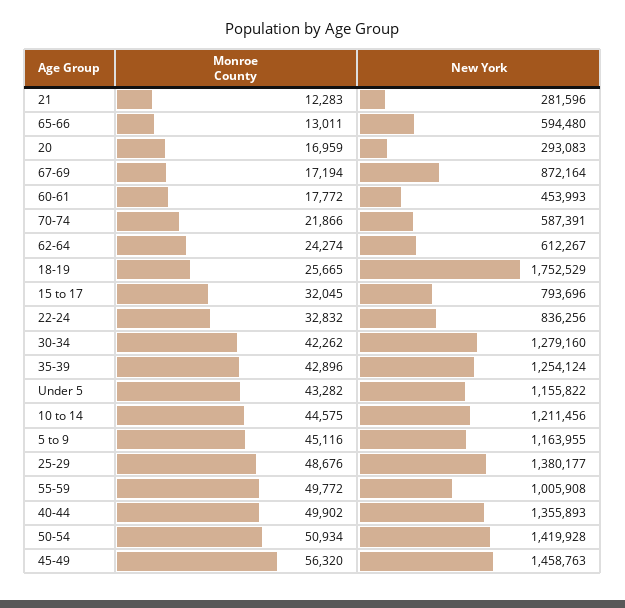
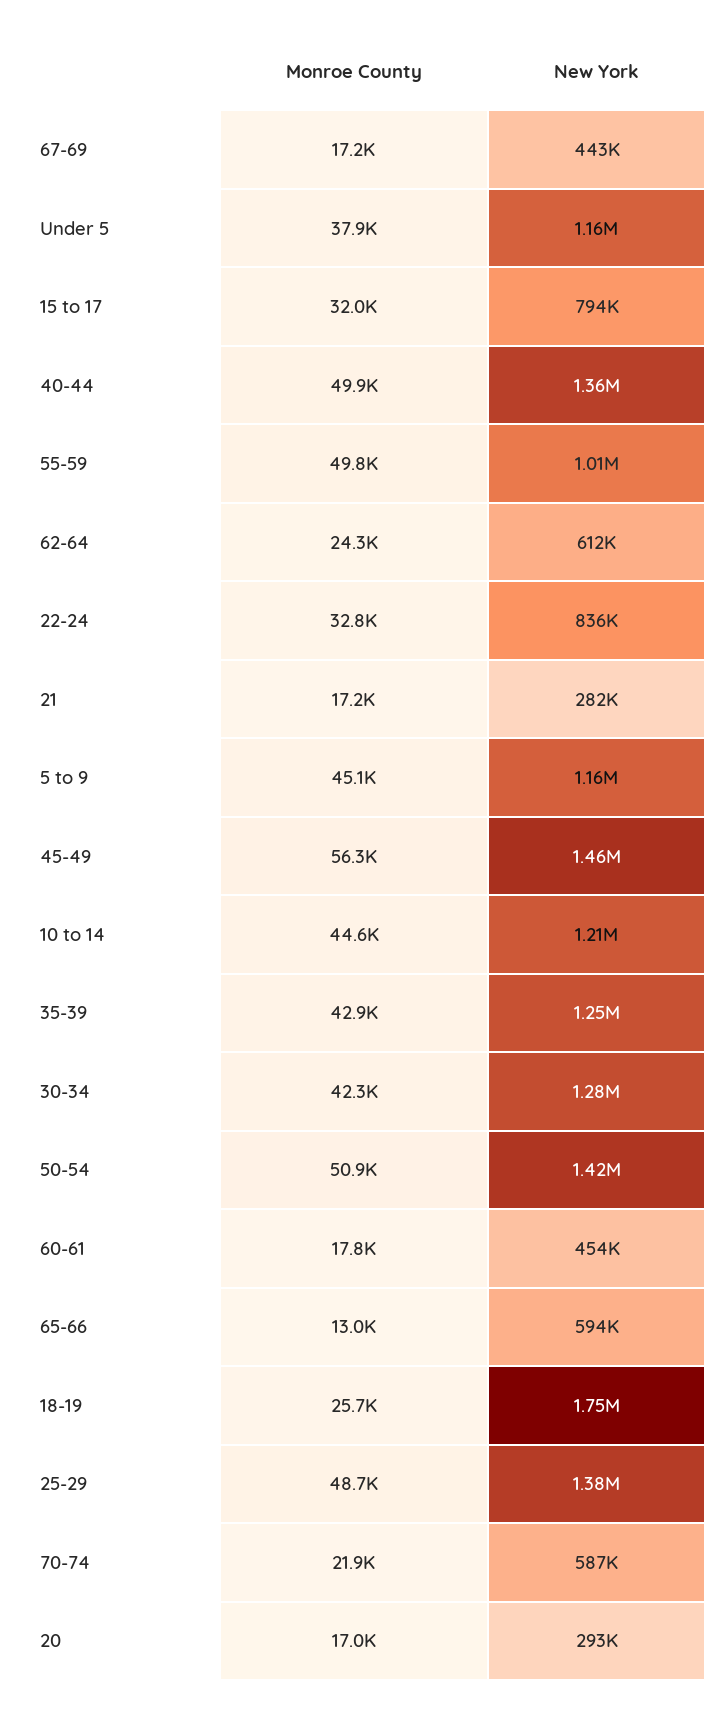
  {
    "Monroe County": {
-     "21": 12283,
+     "21": 17200,
      "65-66": 13011,
      "20": 16959,
      "67-69": 17194,
      "60-61": 17772,
      "70-74": 21866,
      "62-64": 24274,
      "18-19": 25665,
      "15 to 17": 32045,
      "22-24": 32832,
      "30-34": 42262,
      "35-39": 42896,
-     "Under 5": 43282,
+     "Under 5": 37900,
      "10 to 14": 44575,
      "5 to 9": 45116,
      "25-29": 48676,
      "55-59": 49772,
      "40-44": 49902,
      "50-54": 50934,
      "45-49": 56320
    },
    "New York": {
      "21": 281596,
      "65-66": 594480,
      "20": 293083,
-     "67-69": 872164,
+     "67-69": 443000,
      "60-61": 453993,
      "70-74": 587391,
      "62-64": 612267,
      "18-19": 1752529,
      "15 to 17": 793696,
      "22-24": 836256,
      "30-34": 1279160,
      "35-39": 1254124,
      "Under 5": 1155822,
      "10 to 14": 1211456,
      "5 to 9": 1163955,
      "25-29": 1380177,
      "55-59": 1005908,
      "40-44": 1355893,
      "50-54": 1419928,
      "45-49": 1458763
    }
  }

